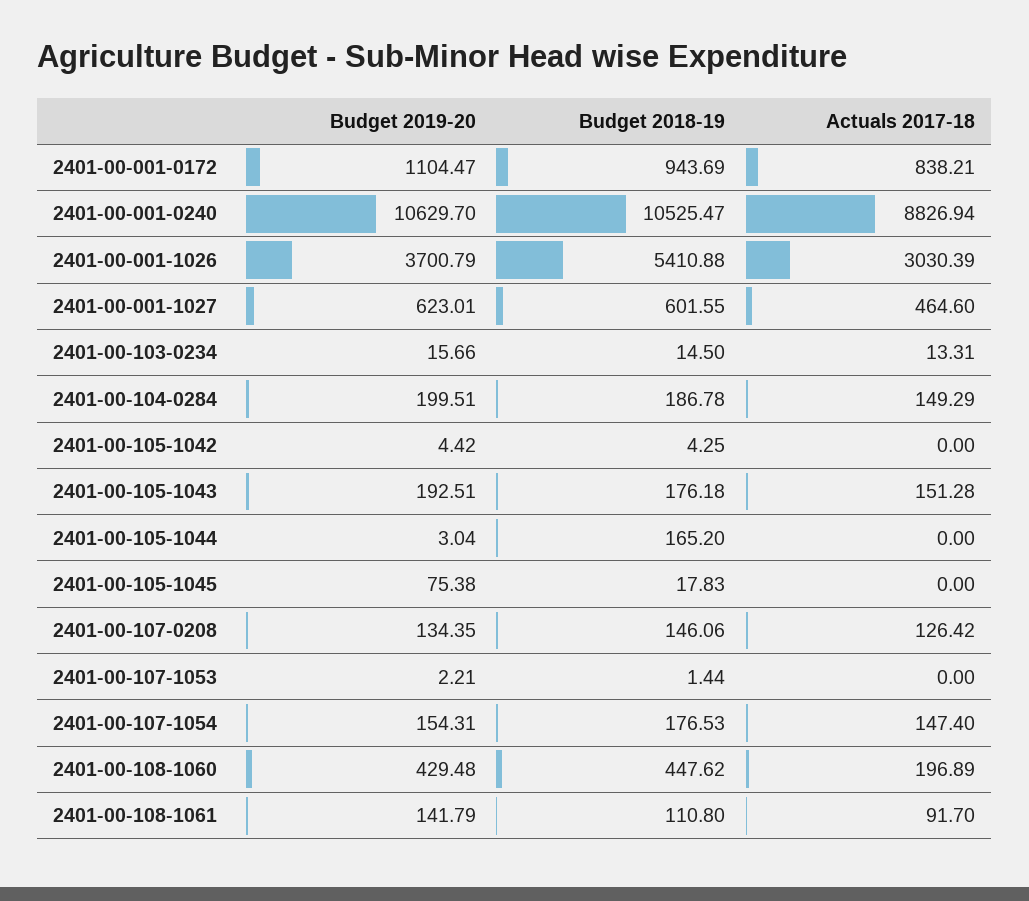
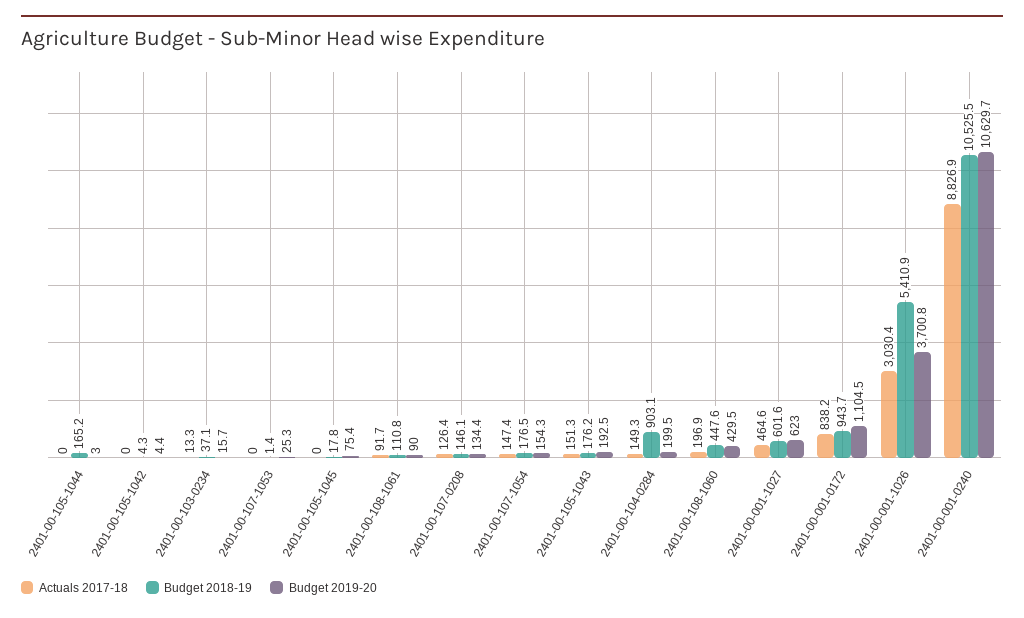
  {
    "Budget 2019-20": {
      "2401-00-001-0172": 1104.47,
      "2401-00-001-0240": 10629.7,
      "2401-00-001-1026": 3700.79,
      "2401-00-001-1027": 623.01,
      "2401-00-103-0234": 15.66,
      "2401-00-104-0284": 199.51,
      "2401-00-105-1042": 4.42,
      "2401-00-105-1043": 192.51,
      "2401-00-105-1044": 3.04,
      "2401-00-105-1045": 75.38,
      "2401-00-107-0208": 134.35,
-     "2401-00-107-1053": 2.21,
+     "2401-00-107-1053": 25.3,
      "2401-00-107-1054": 154.31,
      "2401-00-108-1060": 429.48,
-     "2401-00-108-1061": 141.79
+     "2401-00-108-1061": 90
    },
    "Budget 2018-19": {
      "2401-00-001-0172": 943.69,
      "2401-00-001-0240": 10525.47,
      "2401-00-001-1026": 5410.88,
      "2401-00-001-1027": 601.55,
-     "2401-00-103-0234": 14.5,
+     "2401-00-103-0234": 37.1,
-     "2401-00-104-0284": 186.78,
+     "2401-00-104-0284": 903.1,
      "2401-00-105-1042": 4.25,
      "2401-00-105-1043": 176.18,
      "2401-00-105-1044": 165.2,
      "2401-00-105-1045": 17.83,
      "2401-00-107-0208": 146.06,
      "2401-00-107-1053": 1.44,
      "2401-00-107-1054": 176.53,
      "2401-00-108-1060": 447.62,
      "2401-00-108-1061": 110.8
    },
    "Actuals 2017-18": {
      "2401-00-001-0172": 838.21,
      "2401-00-001-0240": 8826.94,
      "2401-00-001-1026": 3030.39,
      "2401-00-001-1027": 464.6,
      "2401-00-103-0234": 13.31,
      "2401-00-104-0284": 149.29,
      "2401-00-105-1042": 0,
      "2401-00-105-1043": 151.28,
      "2401-00-105-1044": 0,
      "2401-00-105-1045": 0,
      "2401-00-107-0208": 126.42,
      "2401-00-107-1053": 0,
      "2401-00-107-1054": 147.4,
      "2401-00-108-1060": 196.89,
      "2401-00-108-1061": 91.7
    }
  }

